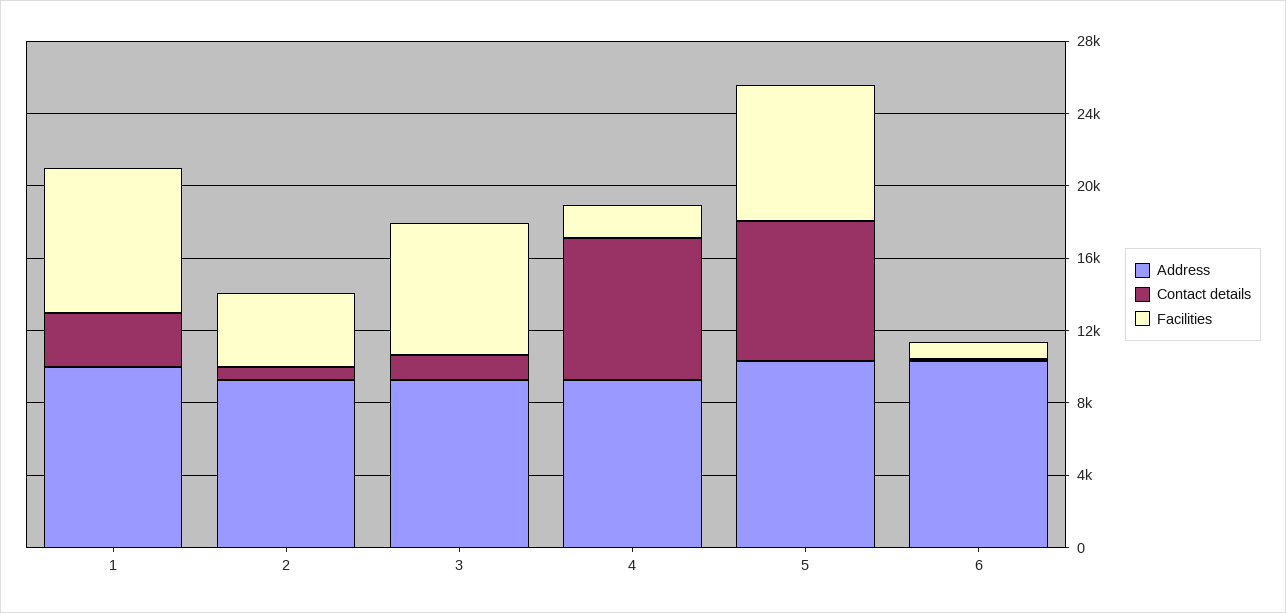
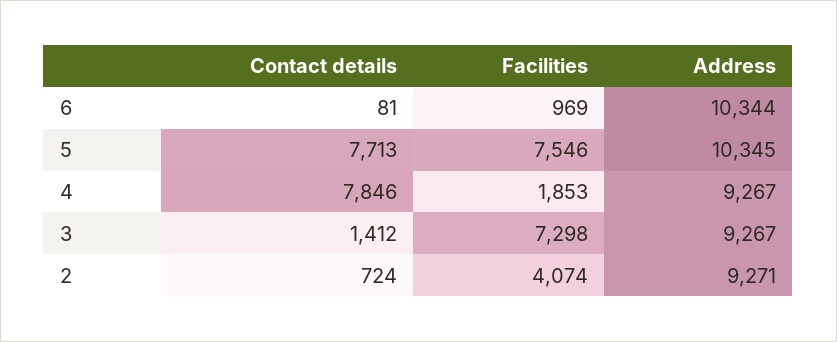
  {
    "Address": {
-     "1": 10000,
      "2": 9271,
      "3": 9267,
      "4": 9267,
      "5": 10345,
      "6": 10344
    },
    "Contact details": {
-     "1": 3000,
      "2": 724,
      "3": 1412,
      "4": 7846,
      "5": 7713,
      "6": 81
    },
    "Facilities": {
-     "1": 8000,
      "2": 4074,
      "3": 7298,
      "4": 1853,
      "5": 7546,
      "6": 969
    }
  }

